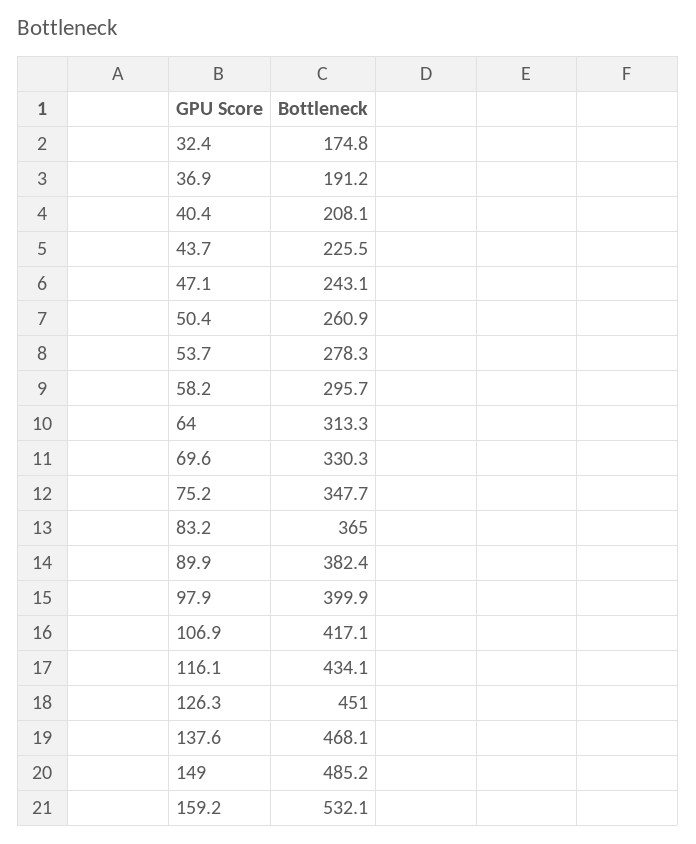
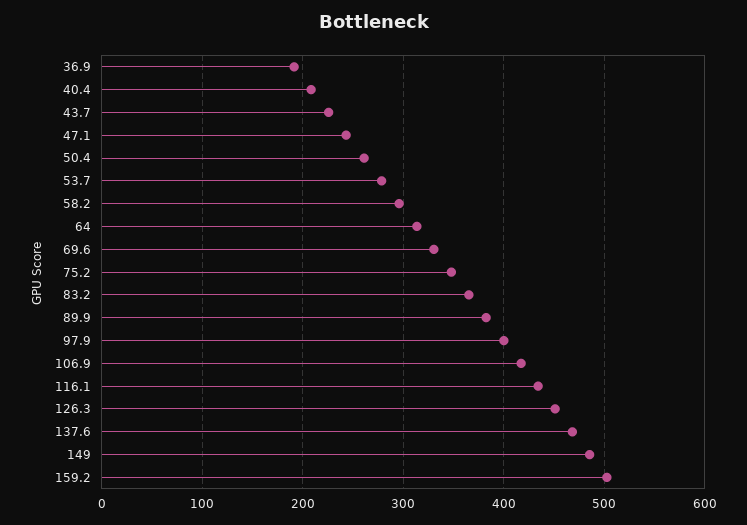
  {
-   "32.4": 174.8,
    "36.9": 191.2,
    "40.4": 208.1,
    "43.7": 225.5,
    "47.1": 243.1,
    "50.4": 260.9,
    "53.7": 278.3,
    "58.2": 295.7,
    "64": 313.3,
    "69.6": 330.3,
    "75.2": 347.7,
    "83.2": 365,
    "89.9": 382.4,
    "97.9": 399.9,
    "106.9": 417.1,
    "116.1": 434.1,
    "126.3": 451,
    "137.6": 468.1,
    "149": 485.2,
-   "159.2": 532.1
+   "159.2": 500
  }

